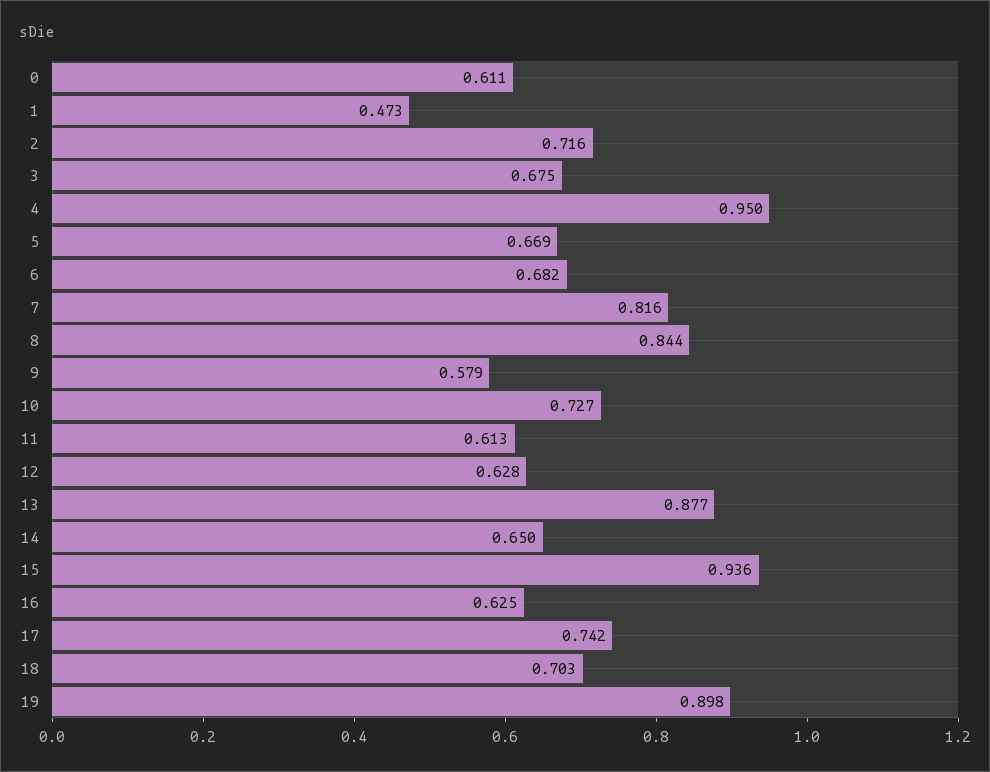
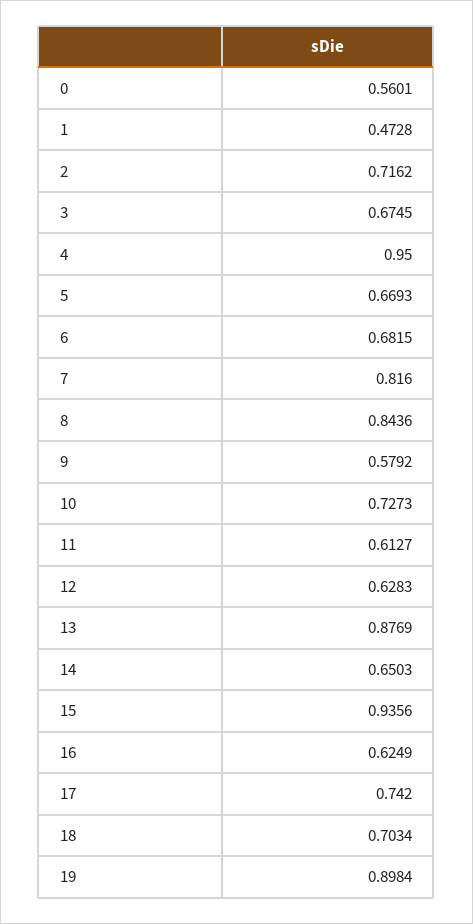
  {
-   "0": 0.611,
+   "0": 0.5601,
    "1": 0.4728,
    "2": 0.7162,
    "3": 0.6745,
    "4": 0.95,
    "5": 0.6693,
    "6": 0.6815,
    "7": 0.816,
    "8": 0.8436,
    "9": 0.5792,
    "10": 0.7273,
    "11": 0.6127,
    "12": 0.6283,
    "13": 0.8769,
    "14": 0.6503,
    "15": 0.9356,
    "16": 0.6249,
    "17": 0.742,
    "18": 0.7034,
    "19": 0.8984
  }

